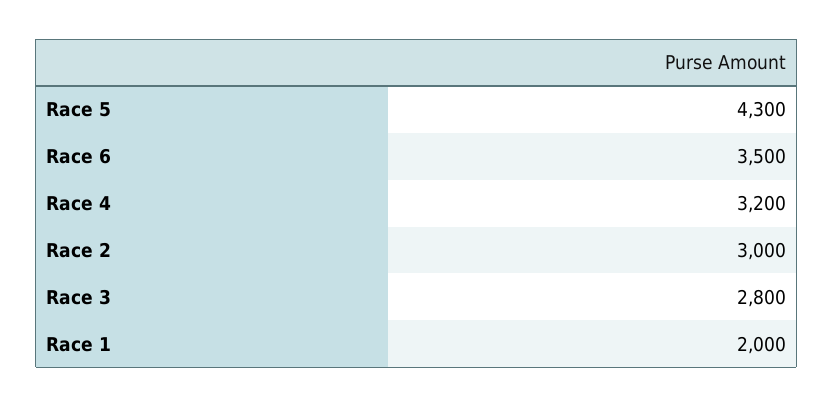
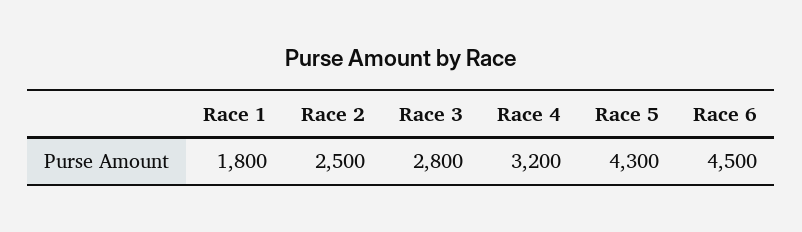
  {
    "Race 5": 4300,
-   "Race 6": 3500,
+   "Race 6": 4500,
    "Race 4": 3200,
-   "Race 2": 3000,
+   "Race 2": 2500,
    "Race 3": 2800,
-   "Race 1": 2000
+   "Race 1": 1800
  }

